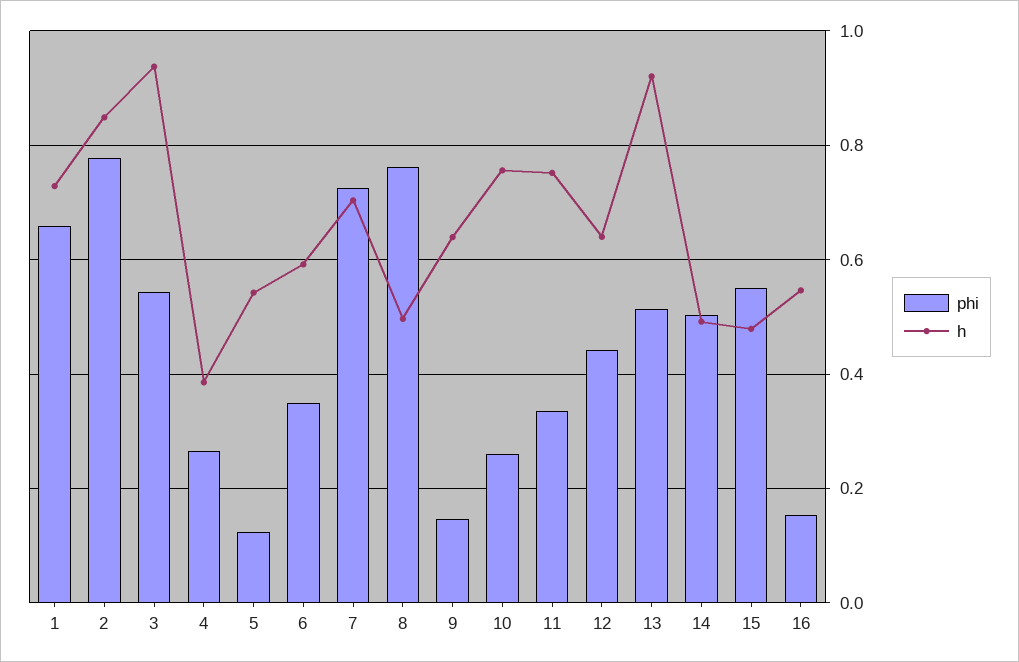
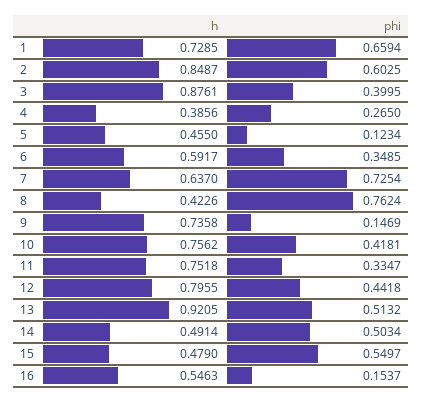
  {
    "phi": {
      "1": 0.6594,
-     "2": 0.78,
+     "2": 0.6025,
-     "3": 0.54,
+     "3": 0.3995,
      "4": 0.265,
      "5": 0.1234,
      "6": 0.3485,
      "7": 0.7254,
      "8": 0.7624,
      "9": 0.1469,
-     "10": 0.26,
+     "10": 0.4181,
      "11": 0.3347,
      "12": 0.4418,
      "13": 0.5132,
      "14": 0.5034,
      "15": 0.5497,
      "16": 0.1537
    },
    "h": {
      "1": 0.7285,
      "2": 0.8487,
-     "3": 0.94,
+     "3": 0.8761,
      "4": 0.3856,
-     "5": 0.54,
+     "5": 0.455,
      "6": 0.5917,
-     "7": 0.7,
+     "7": 0.637,
-     "8": 0.5,
+     "8": 0.4226,
-     "9": 0.64,
+     "9": 0.7358,
      "10": 0.7562,
      "11": 0.7518,
-     "12": 0.64,
+     "12": 0.7955,
      "13": 0.9205,
      "14": 0.4914,
      "15": 0.479,
      "16": 0.5463
    }
  }

